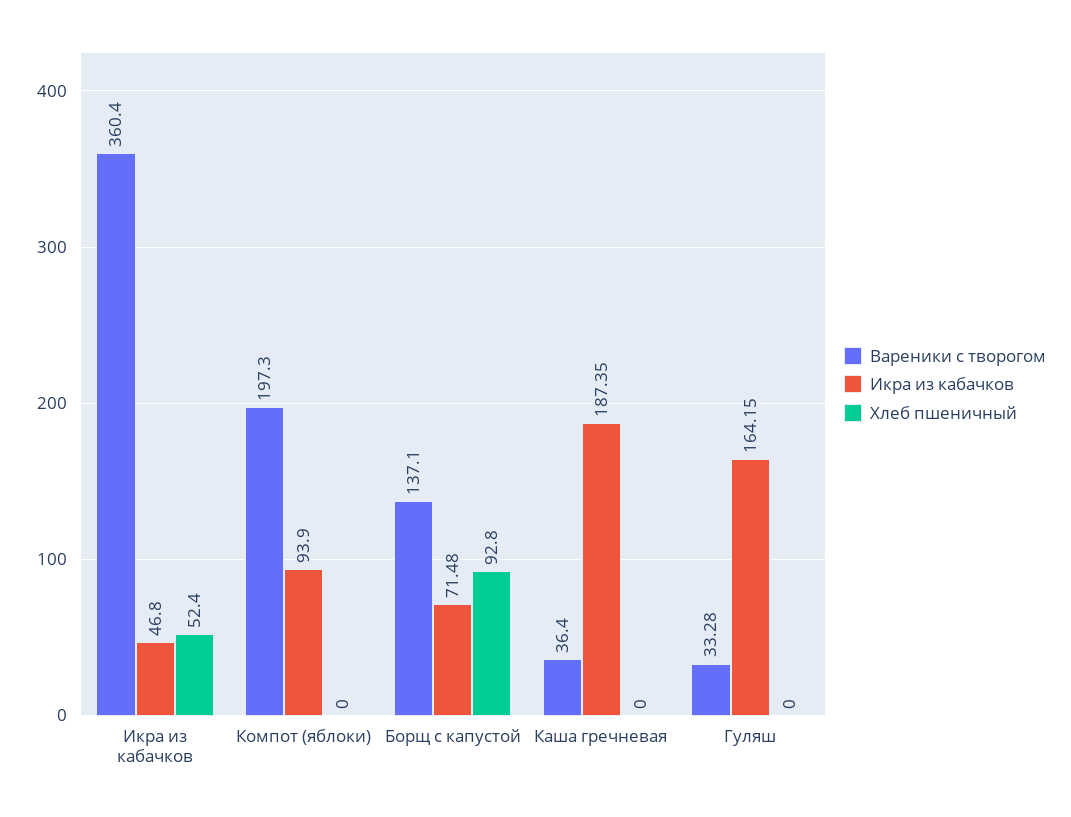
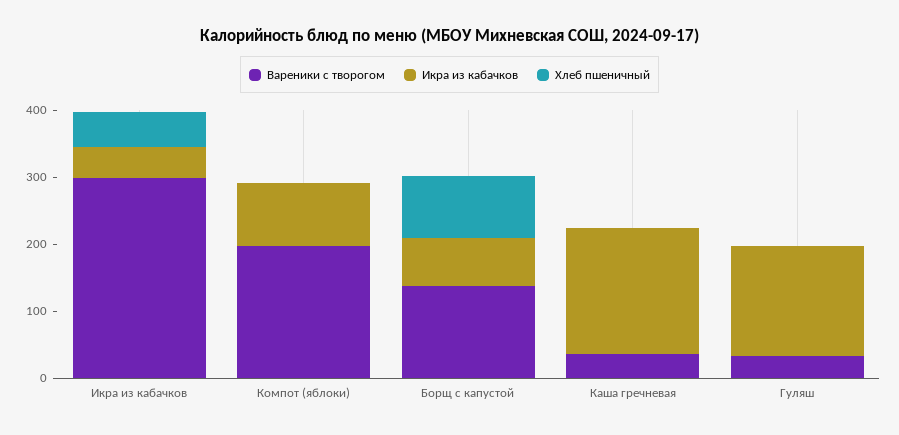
  {
    "Вареники с творогом": {
-     "Икра из кабачков": 360.4,
+     "Икра из кабачков": 300,
      "Компот (яблоки)": 197.3,
      "Борщ с капустой": 137.1,
      "Каша гречневая": 36.4,
      "Гуляш": 33.28
    },
    "Икра из кабачков": {
      "Икра из кабачков": 46.8,
      "Компот (яблоки)": 93.9,
      "Борщ с капустой": 71.48,
      "Каша гречневая": 187.35,
      "Гуляш": 164.15
    },
    "Хлеб пшеничный": {
      "Икра из кабачков": 52.4,
      "Компот (яблоки)": 0,
      "Борщ с капустой": 92.8,
      "Каша гречневая": 0,
      "Гуляш": 0
    }
  }

